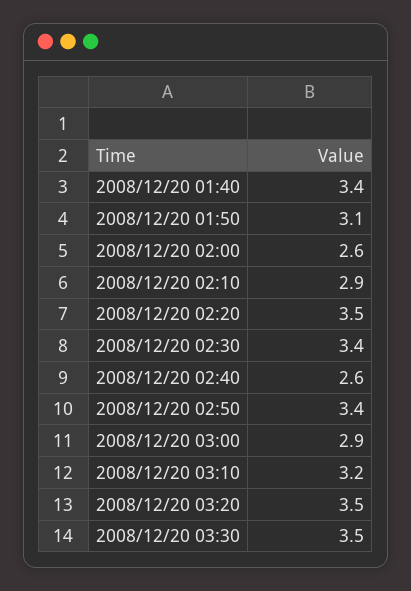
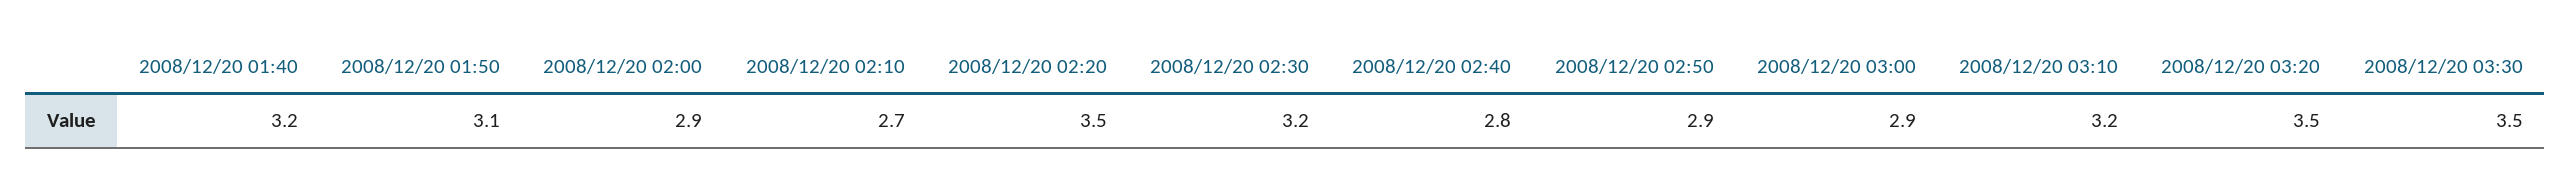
  {
-   "2008/12/20 01:40": 3.4,
+   "2008/12/20 01:40": 3.2,
    "2008/12/20 01:50": 3.1,
-   "2008/12/20 02:00": 2.6,
+   "2008/12/20 02:00": 2.9,
-   "2008/12/20 02:10": 2.9,
+   "2008/12/20 02:10": 2.7,
    "2008/12/20 02:20": 3.5,
-   "2008/12/20 02:30": 3.4,
+   "2008/12/20 02:30": 3.2,
-   "2008/12/20 02:40": 2.6,
+   "2008/12/20 02:40": 2.8,
-   "2008/12/20 02:50": 3.4,
+   "2008/12/20 02:50": 2.9,
    "2008/12/20 03:00": 2.9,
    "2008/12/20 03:10": 3.2,
    "2008/12/20 03:20": 3.5,
    "2008/12/20 03:30": 3.5
  }

